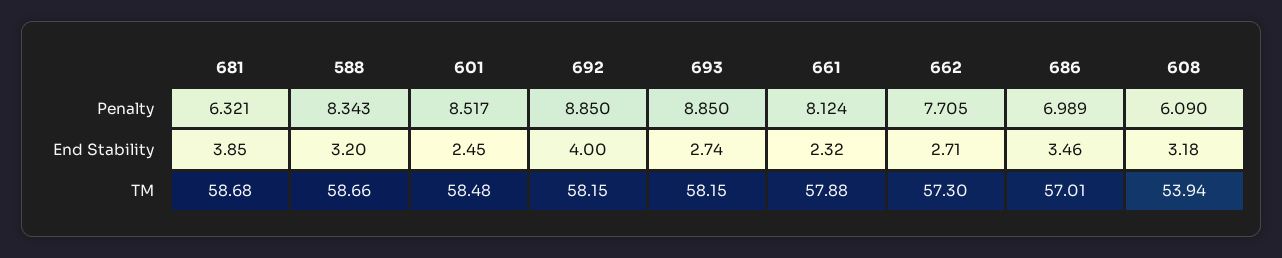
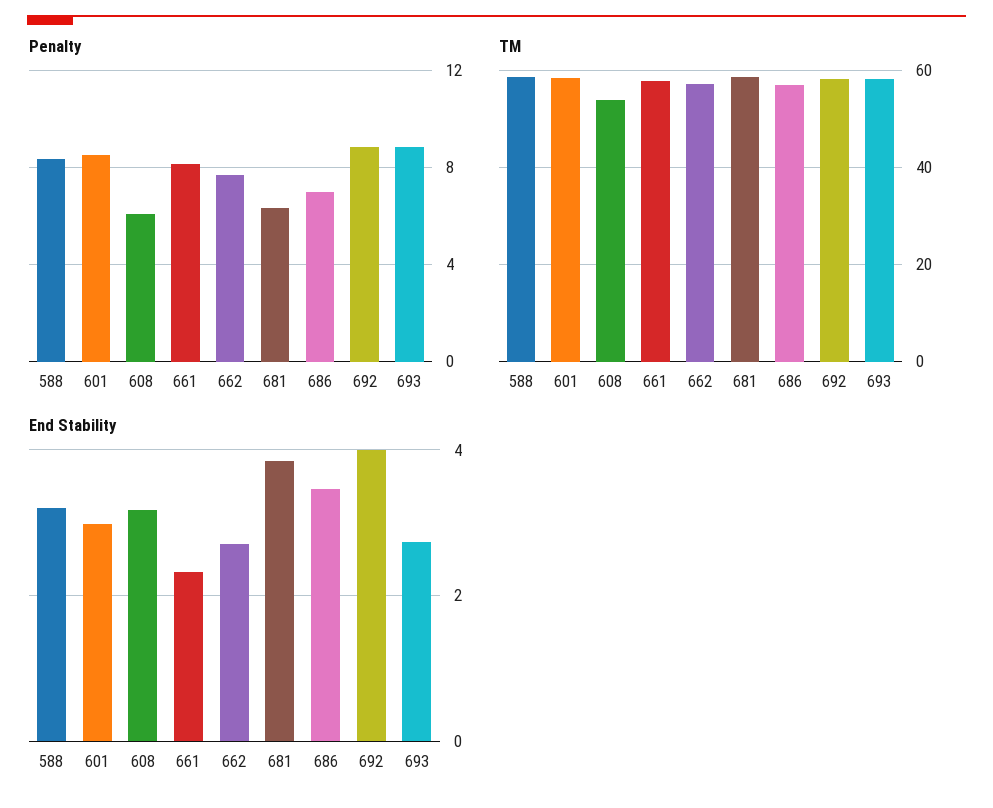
  {
    "Penalty": {
      "681": 6.321,
      "588": 8.343,
      "601": 8.517,
      "692": 8.85,
      "693": 8.85,
      "661": 8.124,
      "662": 7.705,
      "686": 6.989,
      "608": 6.09
    },
    "End Stability": {
      "681": 3.85,
      "588": 3.2,
-     "601": 2.45,
+     "601": 3,
      "692": 4,
      "693": 2.74,
      "661": 2.32,
      "662": 2.71,
      "686": 3.46,
      "608": 3.18
    },
    "TM": {
      "681": 58.68,
      "588": 58.66,
      "601": 58.48,
      "692": 58.15,
      "693": 58.15,
      "661": 57.88,
      "662": 57.3,
      "686": 57.01,
      "608": 53.94
    }
  }

